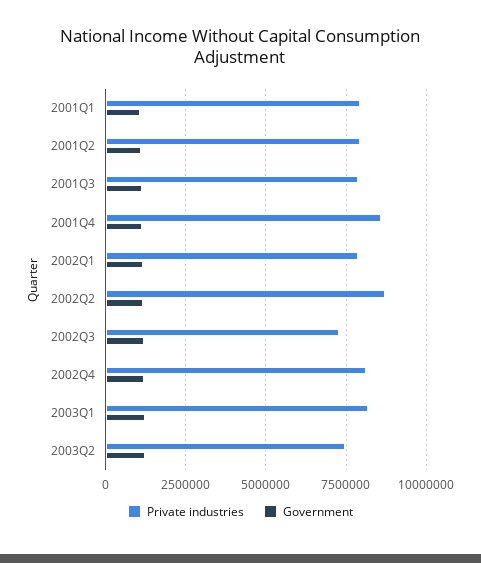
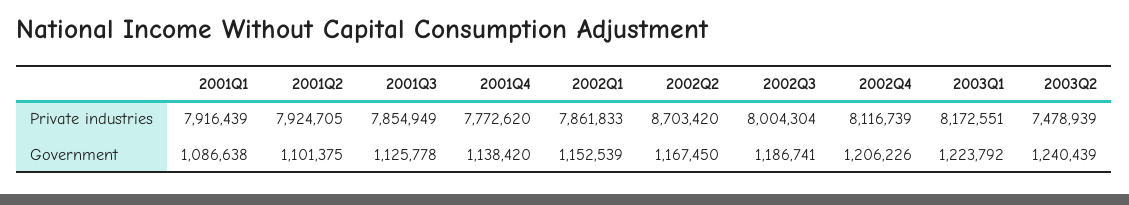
  {
    "Private industries": {
      "2001Q1": 7916439,
      "2001Q2": 7924705,
      "2001Q3": 7854949,
-     "2001Q4": 8500000,
+     "2001Q4": 7772620,
      "2002Q1": 7861833,
      "2002Q2": 8703420,
-     "2002Q3": 7250000,
+     "2002Q3": 8004304,
      "2002Q4": 8116739,
      "2003Q1": 8172551,
      "2003Q2": 7478939
    },
    "Government": {
      "2001Q1": 1086638,
      "2001Q2": 1101375,
      "2001Q3": 1125778,
      "2001Q4": 1138420,
      "2002Q1": 1152539,
      "2002Q2": 1167450,
      "2002Q3": 1186741,
      "2002Q4": 1206226,
      "2003Q1": 1223792,
      "2003Q2": 1240439
    }
  }

